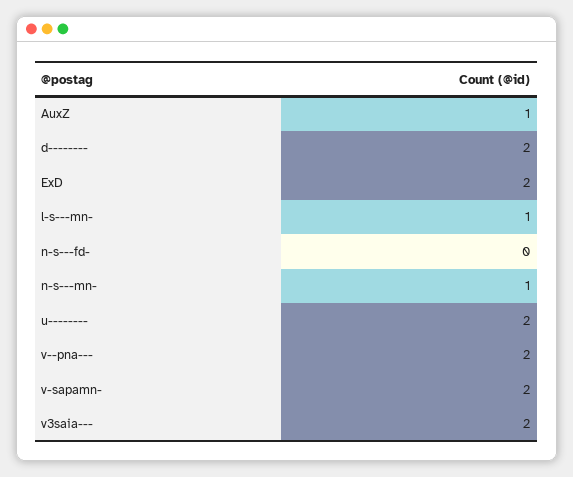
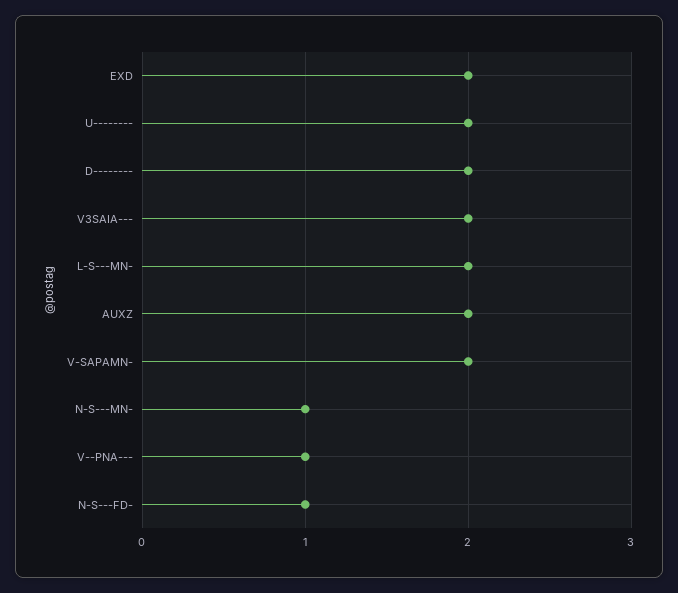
  {
-   "AuxZ": 1,
+   "AuxZ": 2,
    "d--------": 2,
    "ExD": 2,
-   "l-s---mn-": 1,
+   "l-s---mn-": 2,
-   "n-s---fd-": 0,
+   "n-s---fd-": 1,
    "n-s---mn-": 1,
    "u--------": 2,
-   "v--pna---": 2,
+   "v--pna---": 1,
    "v-sapamn-": 2,
    "v3saia---": 2
  }

